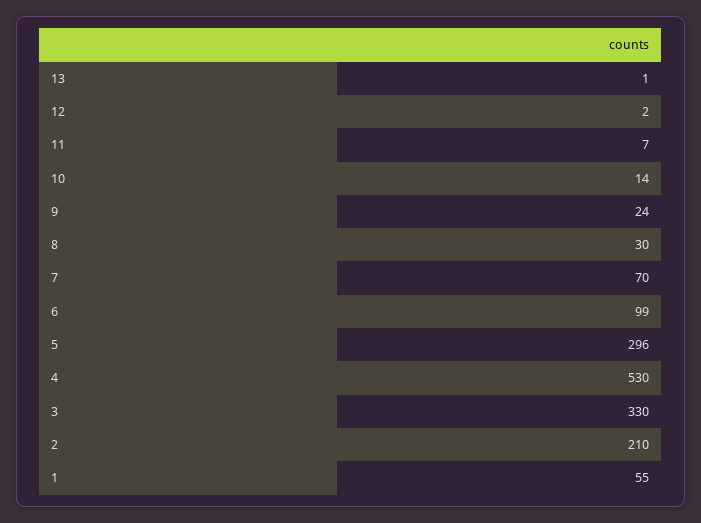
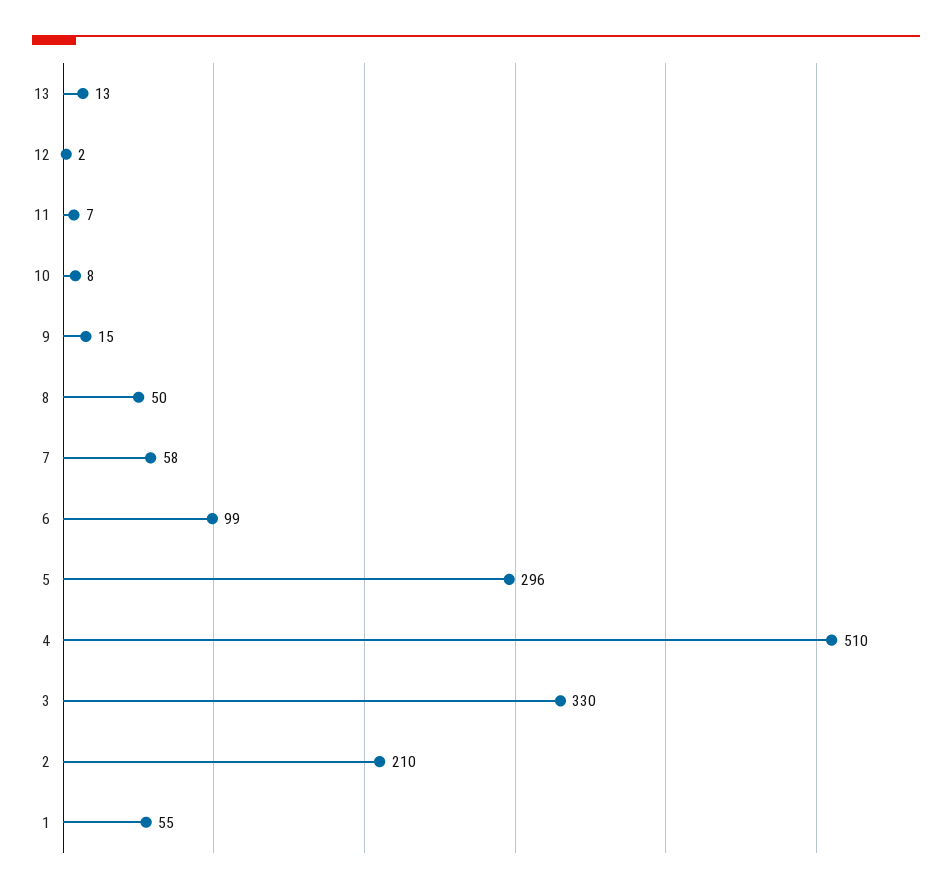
  {
-   "13": 1,
+   "13": 13,
    "12": 2,
    "11": 7,
-   "10": 14,
+   "10": 8,
-   "9": 24,
+   "9": 15,
-   "8": 30,
+   "8": 50,
-   "7": 70,
+   "7": 58,
    "6": 99,
    "5": 296,
-   "4": 530,
+   "4": 510,
    "3": 330,
    "2": 210,
    "1": 55
  }

